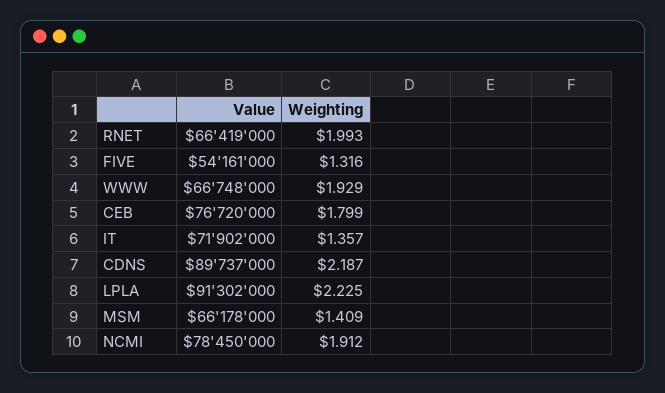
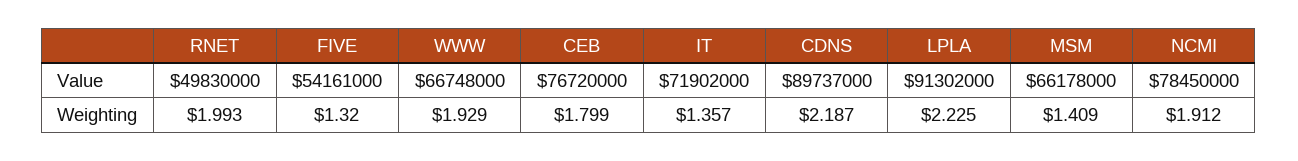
  {
    "Value": {
-     "RNET": 66419000,
+     "RNET": 49830000,
      "FIVE": 54161000,
      "WWW": 66748000,
      "CEB": 76720000,
      "IT": 71902000,
      "CDNS": 89737000,
      "LPLA": 91302000,
      "MSM": 66178000,
      "NCMI": 78450000
    },
    "Weighting": {
      "RNET": 1.993,
-     "FIVE": 1.316,
+     "FIVE": 1.32,
      "WWW": 1.929,
      "CEB": 1.799,
      "IT": 1.357,
      "CDNS": 2.187,
      "LPLA": 2.225,
      "MSM": 1.409,
      "NCMI": 1.912
    }
  }

